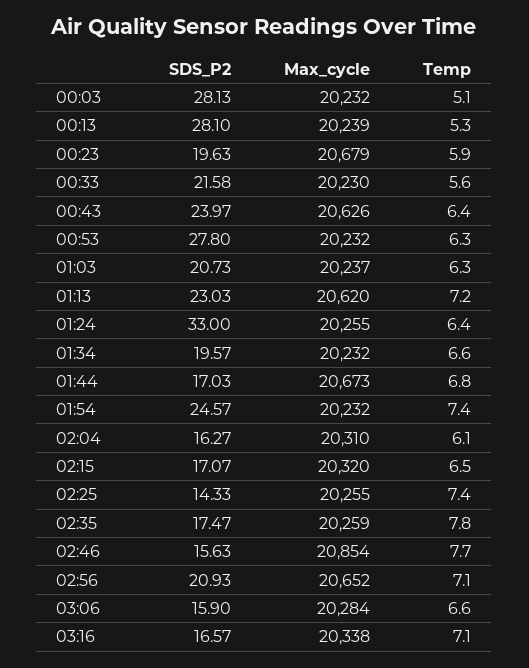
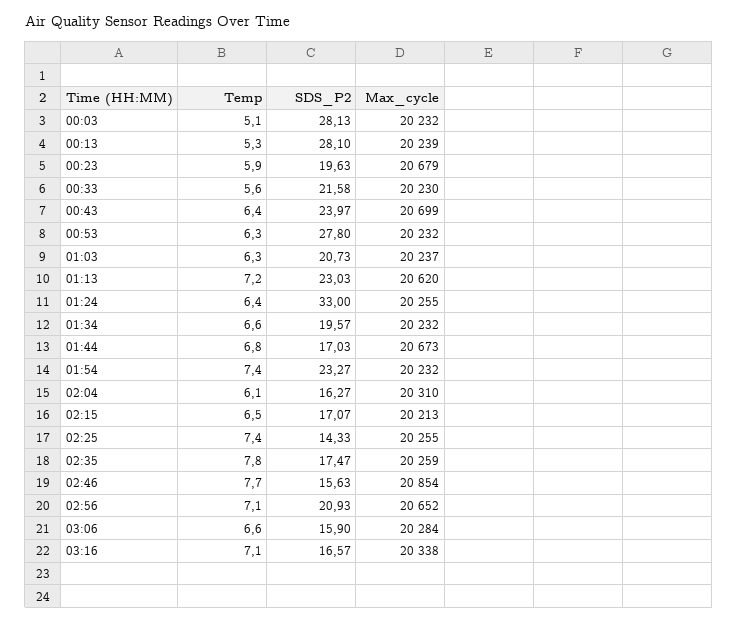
  {
    "SDS_P2": {
      "00:03": 28.13,
      "00:13": 28.1,
      "00:23": 19.63,
      "00:33": 21.58,
      "00:43": 23.97,
      "00:53": 27.8,
      "01:03": 20.73,
      "01:13": 23.03,
      "01:24": 33,
      "01:34": 19.57,
      "01:44": 17.03,
-     "01:54": 24.57,
+     "01:54": 23.27,
      "02:04": 16.27,
      "02:15": 17.07,
      "02:25": 14.33,
      "02:35": 17.47,
      "02:46": 15.63,
      "02:56": 20.93,
      "03:06": 15.9,
      "03:16": 16.57
    },
    "Max_cycle": {
      "00:03": 20232,
      "00:13": 20239,
      "00:23": 20679,
      "00:33": 20230,
-     "00:43": 20626,
+     "00:43": 20699,
      "00:53": 20232,
      "01:03": 20237,
      "01:13": 20620,
      "01:24": 20255,
      "01:34": 20232,
      "01:44": 20673,
      "01:54": 20232,
      "02:04": 20310,
-     "02:15": 20320,
+     "02:15": 20213,
      "02:25": 20255,
      "02:35": 20259,
      "02:46": 20854,
      "02:56": 20652,
      "03:06": 20284,
      "03:16": 20338
    },
    "Temp": {
      "00:03": 5.1,
      "00:13": 5.3,
      "00:23": 5.9,
      "00:33": 5.6,
      "00:43": 6.4,
      "00:53": 6.3,
      "01:03": 6.3,
      "01:13": 7.2,
      "01:24": 6.4,
      "01:34": 6.6,
      "01:44": 6.8,
      "01:54": 7.4,
      "02:04": 6.1,
      "02:15": 6.5,
      "02:25": 7.4,
      "02:35": 7.8,
      "02:46": 7.7,
      "02:56": 7.1,
      "03:06": 6.6,
      "03:16": 7.1
    }
  }

